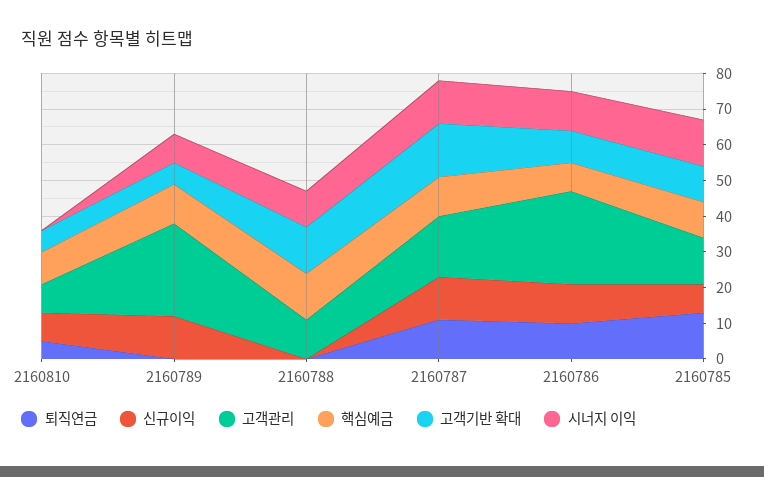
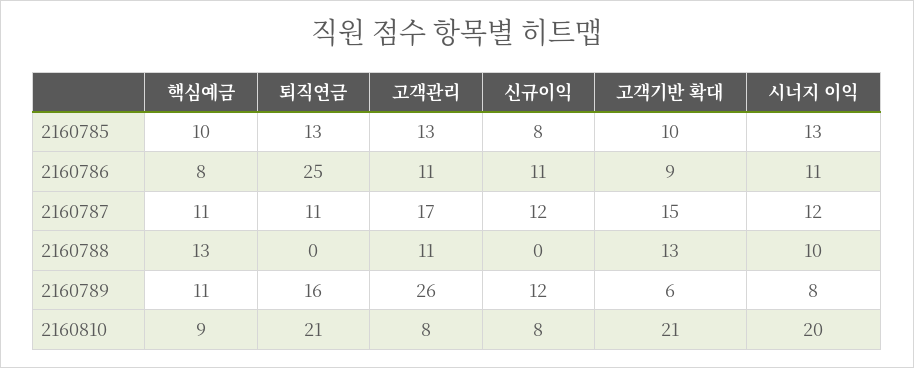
  {
    "퇴직연금": {
-     "2160810": 5,
+     "2160810": 21,
-     "2160789": 0,
+     "2160789": 16,
      "2160788": 0,
      "2160787": 11,
-     "2160786": 10,
+     "2160786": 25,
      "2160785": 13
    },
    "신규이익": {
      "2160810": 8,
      "2160789": 12,
      "2160788": 0,
      "2160787": 12,
      "2160786": 11,
      "2160785": 8
    },
    "고객관리": {
      "2160810": 8,
      "2160789": 26,
      "2160788": 11,
      "2160787": 17,
-     "2160786": 25,
+     "2160786": 11,
      "2160785": 13
    },
    "핵심예금": {
      "2160810": 9,
      "2160789": 11,
      "2160788": 13,
      "2160787": 11,
      "2160786": 8,
      "2160785": 10
    },
    "고객기반 확대": {
-     "2160810": 5,
+     "2160810": 21,
      "2160789": 6,
      "2160788": 13,
      "2160787": 15,
      "2160786": 9,
      "2160785": 10
    },
    "시너지 이익": {
-     "2160810": 0,
+     "2160810": 20,
      "2160789": 8,
      "2160788": 10,
      "2160787": 12,
      "2160786": 11,
      "2160785": 13
    }
  }

